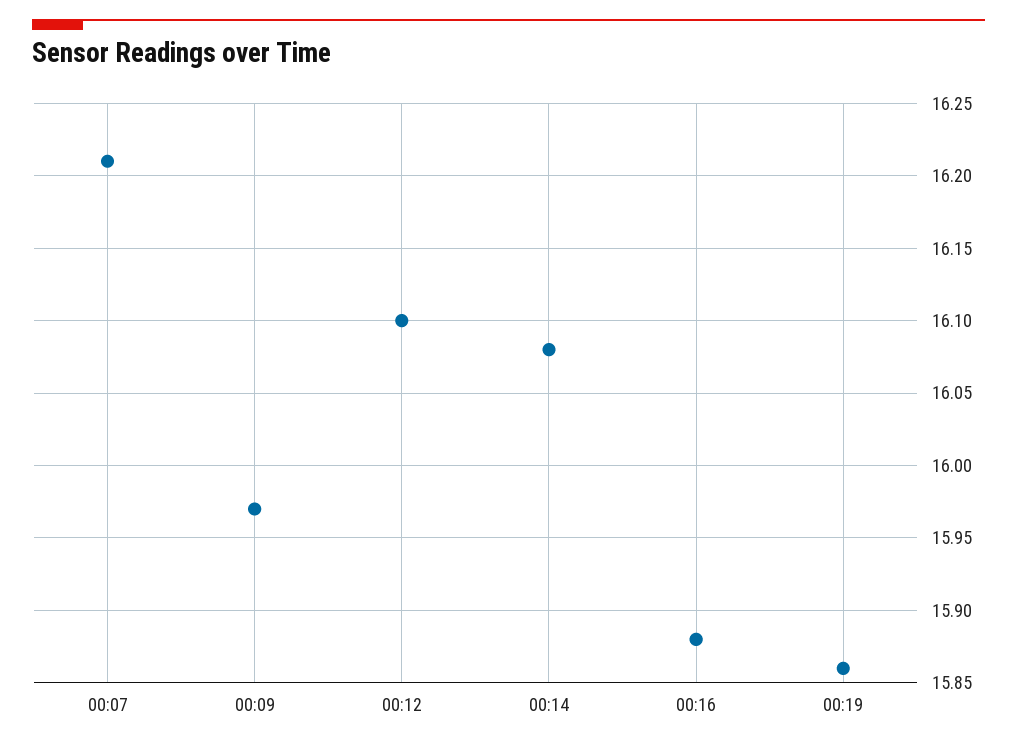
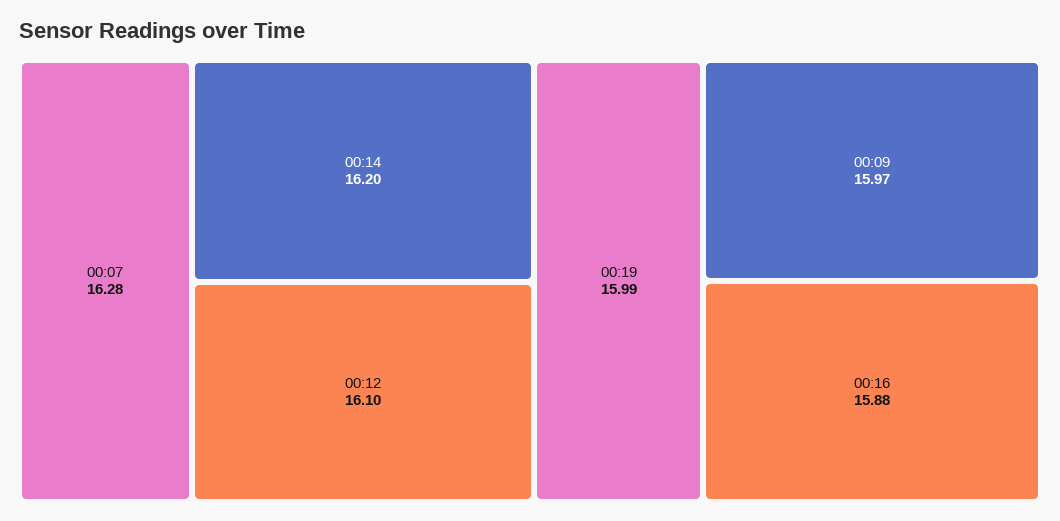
  {
-   "00:07": 16.21,
+   "00:07": 16.28,
    "00:09": 15.97,
    "00:12": 16.1,
-   "00:14": 16.08,
+   "00:14": 16.2,
    "00:16": 15.88,
-   "00:19": 15.86
+   "00:19": 15.99
  }

